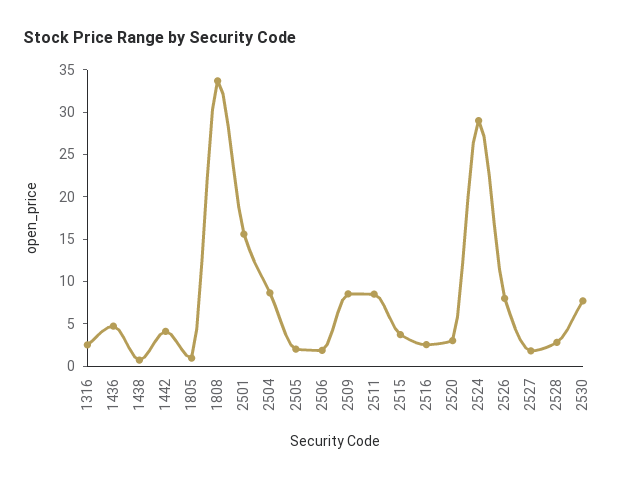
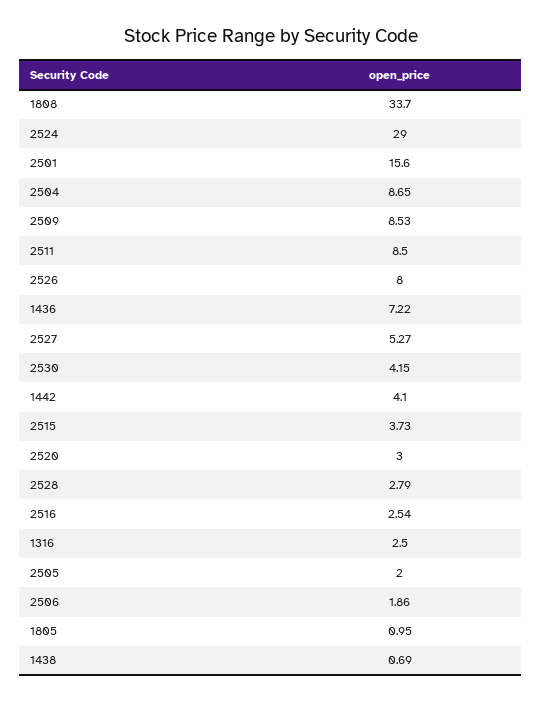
  {
    "1316": 2.5,
-   "1436": 5,
+   "1436": 7.22,
    "1438": 0.69,
    "1442": 4.1,
    "1805": 0.95,
    "1808": 33.7,
    "2501": 15.6,
    "2504": 8.65,
    "2505": 2,
    "2506": 1.86,
    "2509": 8.53,
    "2511": 8.5,
    "2515": 3.73,
    "2516": 2.54,
    "2520": 3,
    "2524": 29,
    "2526": 8,
-   "2527": 2,
+   "2527": 5.27,
    "2528": 2.79,
-   "2530": 8
+   "2530": 4.15
  }

